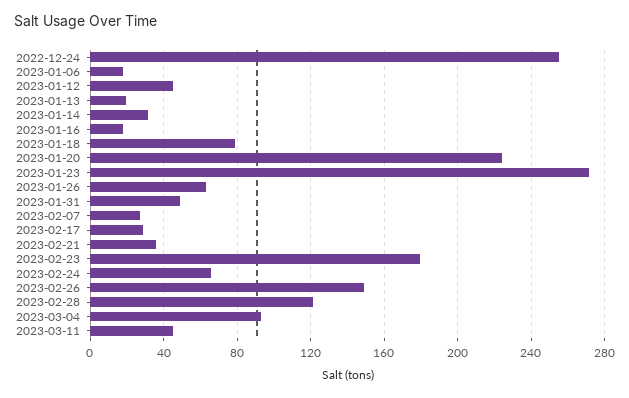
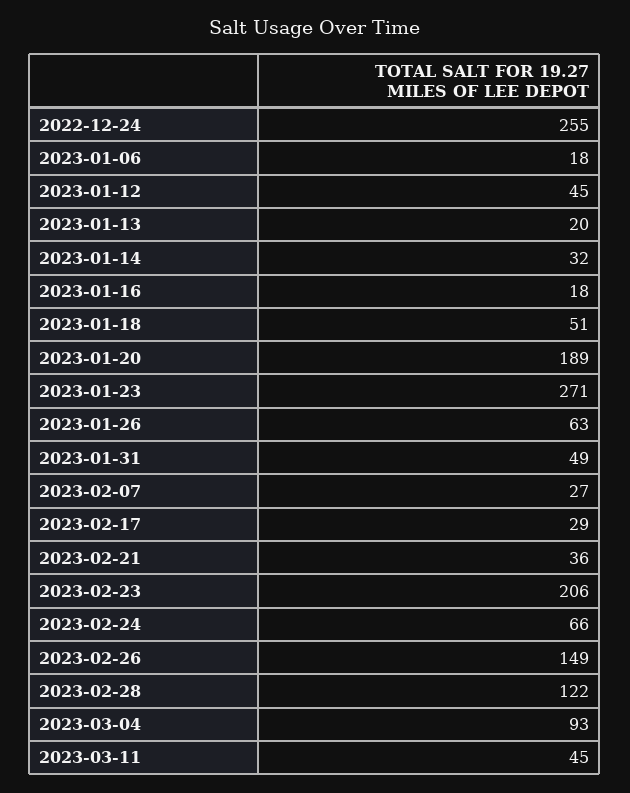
  {
    "2022-12-24": 255,
    "2023-01-06": 18,
    "2023-01-12": 45,
    "2023-01-13": 20,
    "2023-01-14": 32,
    "2023-01-16": 18,
-   "2023-01-18": 80,
+   "2023-01-18": 51,
-   "2023-01-20": 225,
+   "2023-01-20": 189,
    "2023-01-23": 271,
    "2023-01-26": 63,
    "2023-01-31": 49,
    "2023-02-07": 27,
    "2023-02-17": 29,
    "2023-02-21": 36,
-   "2023-02-23": 180,
+   "2023-02-23": 206,
    "2023-02-24": 66,
    "2023-02-26": 149,
    "2023-02-28": 122,
    "2023-03-04": 93,
    "2023-03-11": 45
  }

